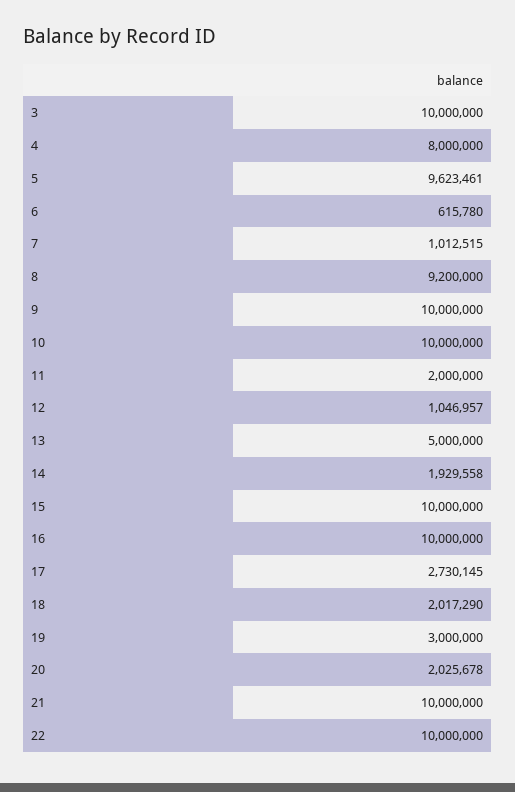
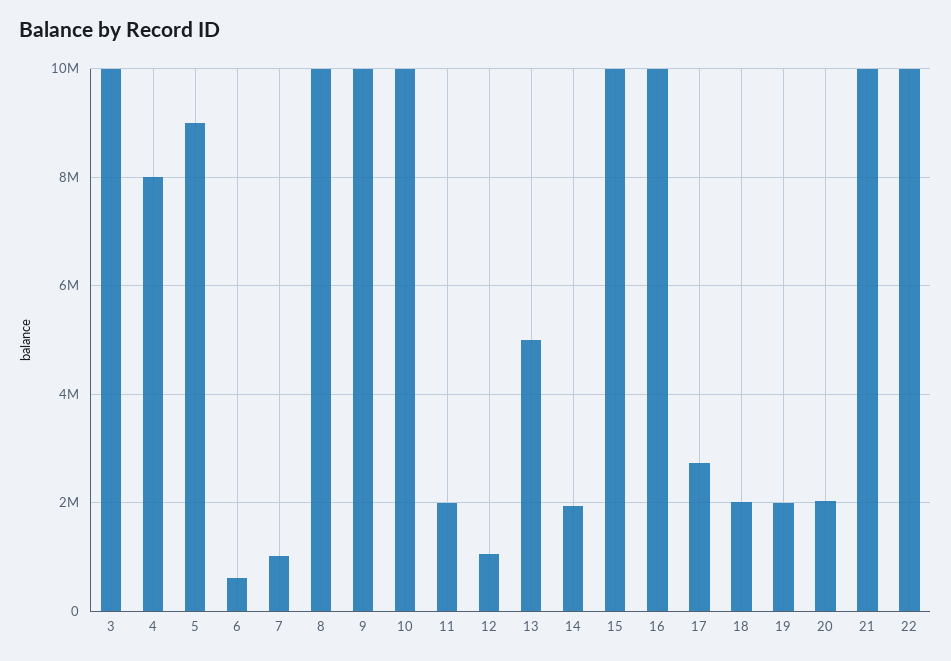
  {
    "3": 10000000,
    "4": 8000000,
-   "5": 9623461,
+   "5": 9000000,
    "6": 615780,
    "7": 1012515,
-   "8": 9200000,
+   "8": 10000000,
    "9": 10000000,
    "10": 10000000,
    "11": 2000000,
    "12": 1046957,
    "13": 5000000,
    "14": 1929558,
    "15": 10000000,
    "16": 10000000,
    "17": 2730145,
    "18": 2017290,
-   "19": 3000000,
+   "19": 2000000,
    "20": 2025678,
    "21": 10000000,
    "22": 10000000
  }

